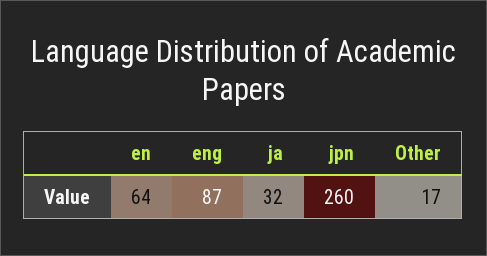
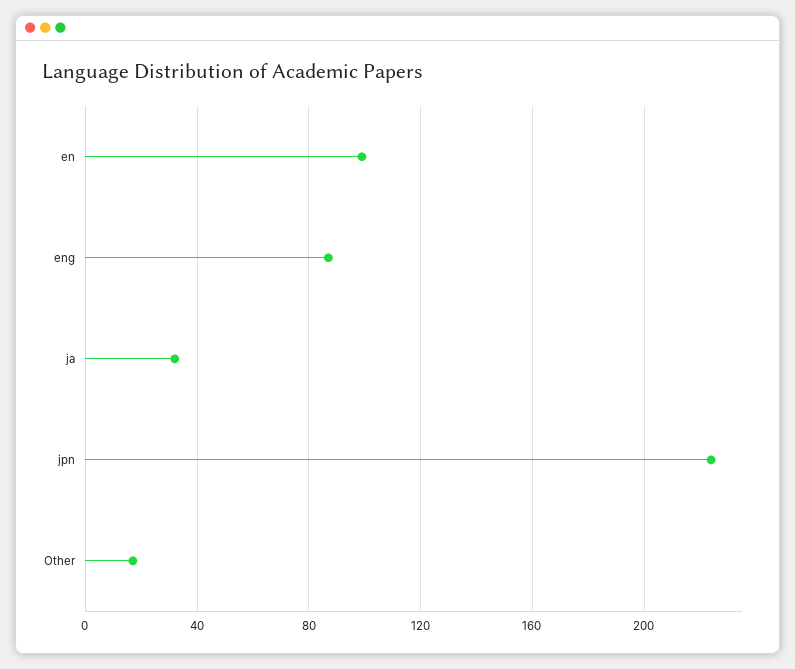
  {
-   "en": 64,
+   "en": 100,
    "eng": 87,
    "ja": 32,
-   "jpn": 260,
+   "jpn": 225,
    "Other": 17
  }

